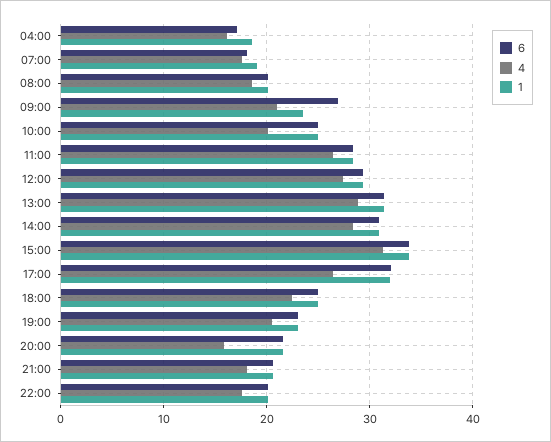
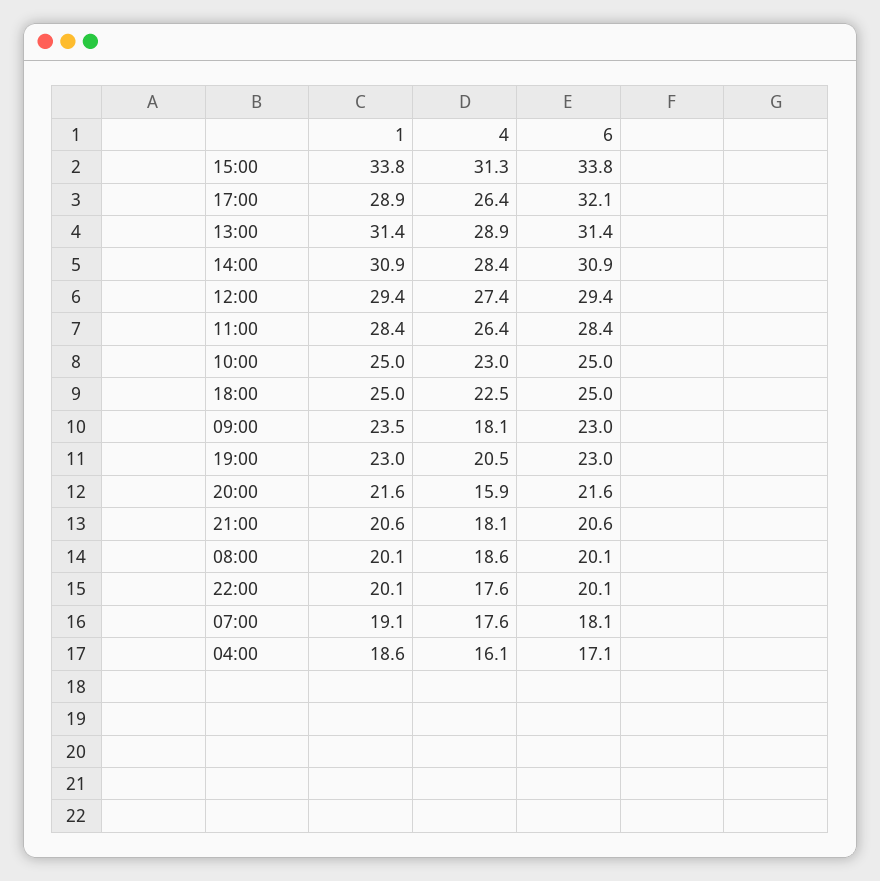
  {
    "6": {
      "04:00": 17.1,
      "07:00": 18.1,
      "08:00": 20.1,
-     "09:00": 27,
+     "09:00": 23,
      "10:00": 25,
      "11:00": 28.4,
      "12:00": 29.4,
      "13:00": 31.4,
      "14:00": 30.9,
      "15:00": 33.8,
      "17:00": 32.1,
      "18:00": 25,
      "19:00": 23,
      "20:00": 21.6,
      "21:00": 20.6,
      "22:00": 20.1
    },
    "4": {
      "04:00": 16.1,
      "07:00": 17.6,
      "08:00": 18.6,
-     "09:00": 21,
+     "09:00": 18.1,
-     "10:00": 20,
+     "10:00": 23,
      "11:00": 26.4,
      "12:00": 27.4,
      "13:00": 28.9,
      "14:00": 28.4,
      "15:00": 31.3,
      "17:00": 26.4,
      "18:00": 22.5,
      "19:00": 20.5,
      "20:00": 15.9,
      "21:00": 18.1,
      "22:00": 17.6
    },
    "1": {
      "04:00": 18.6,
      "07:00": 19.1,
      "08:00": 20.1,
      "09:00": 23.5,
      "10:00": 25,
      "11:00": 28.4,
      "12:00": 29.4,
      "13:00": 31.4,
      "14:00": 30.9,
      "15:00": 33.8,
-     "17:00": 32,
+     "17:00": 28.9,
      "18:00": 25,
      "19:00": 23,
      "20:00": 21.6,
      "21:00": 20.6,
      "22:00": 20.1
    }
  }

